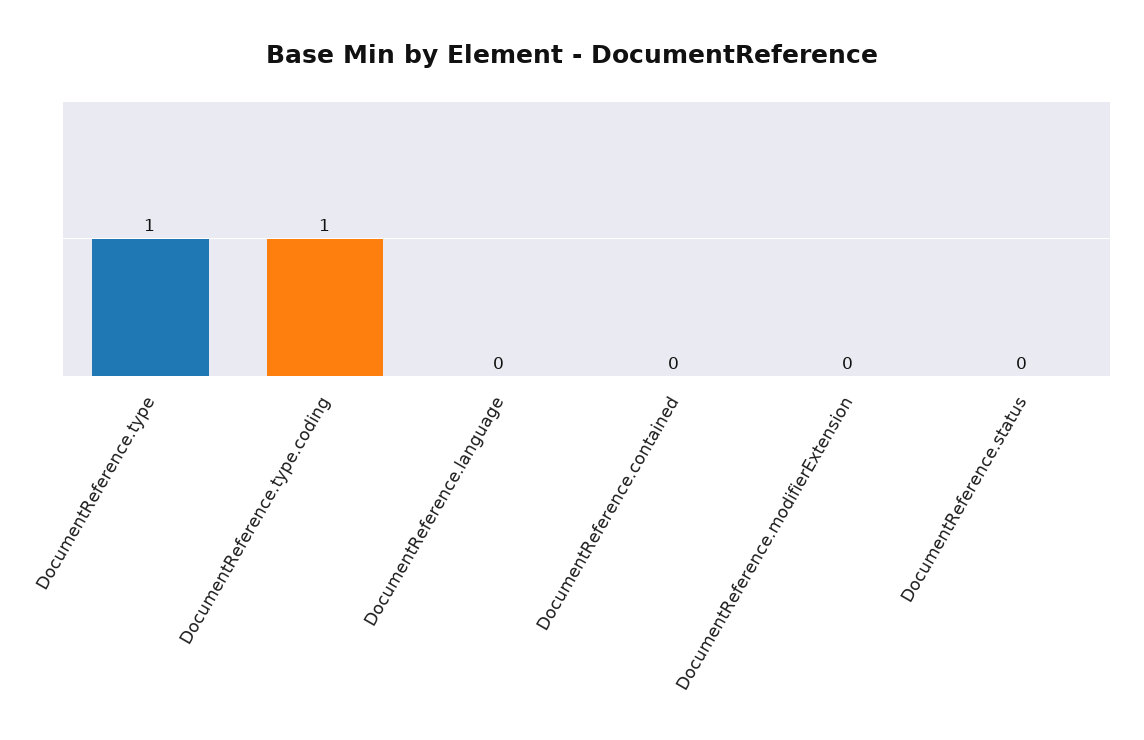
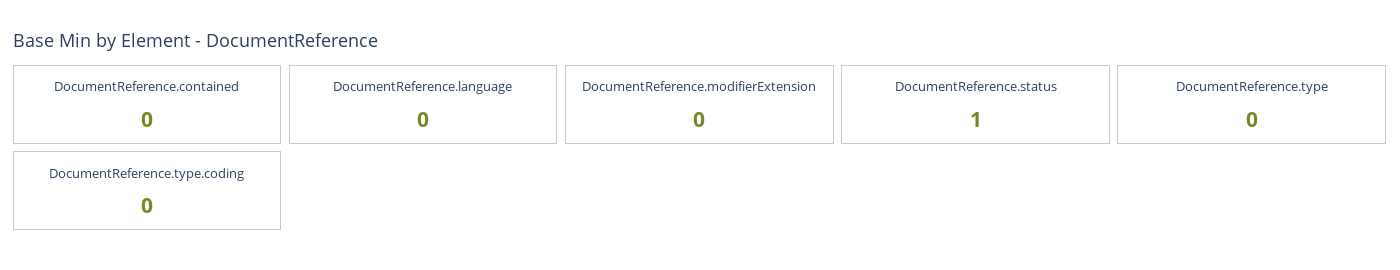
  {
-   "DocumentReference.type": 1,
+   "DocumentReference.type": 0,
-   "DocumentReference.type.coding": 1,
+   "DocumentReference.type.coding": 0,
    "DocumentReference.language": 0,
    "DocumentReference.contained": 0,
    "DocumentReference.modifierExtension": 0,
-   "DocumentReference.status": 0
+   "DocumentReference.status": 1
  }

